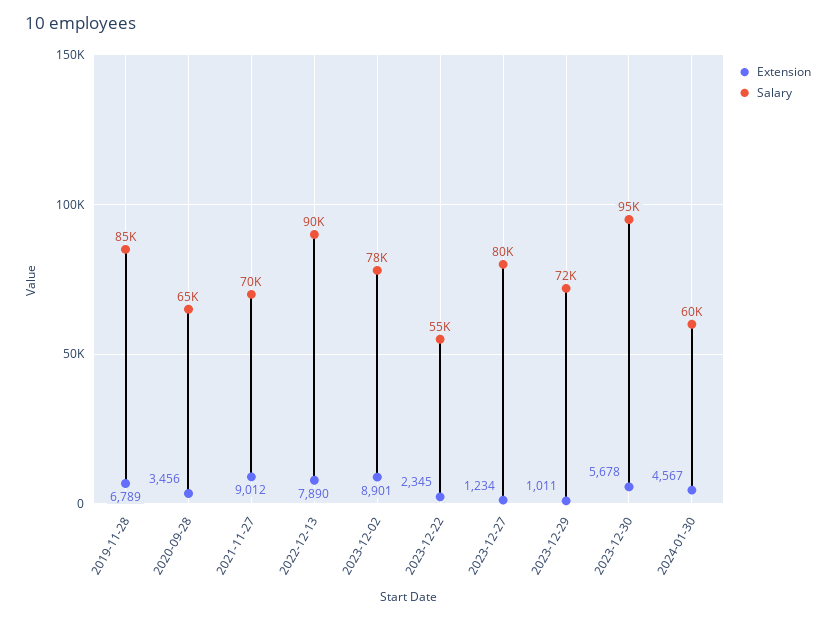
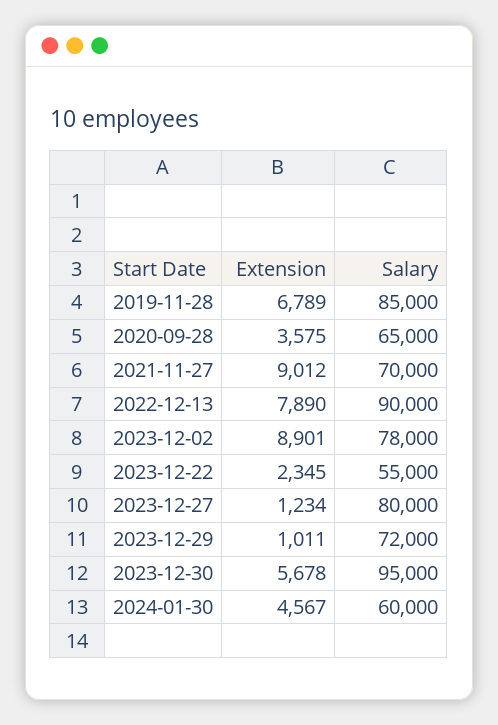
  {
    "Extension": {
      "2019-11-28": 6789,
-     "2020-09-28": 3456,
+     "2020-09-28": 3575,
      "2021-11-27": 9012,
      "2022-12-13": 7890,
      "2023-12-02": 8901,
      "2023-12-22": 2345,
      "2023-12-27": 1234,
      "2023-12-29": 1011,
      "2023-12-30": 5678,
      "2024-01-30": 4567
    },
    "Salary": {
      "2019-11-28": 85000,
      "2020-09-28": 65000,
      "2021-11-27": 70000,
      "2022-12-13": 90000,
      "2023-12-02": 78000,
      "2023-12-22": 55000,
      "2023-12-27": 80000,
      "2023-12-29": 72000,
      "2023-12-30": 95000,
      "2024-01-30": 60000
    }
  }

